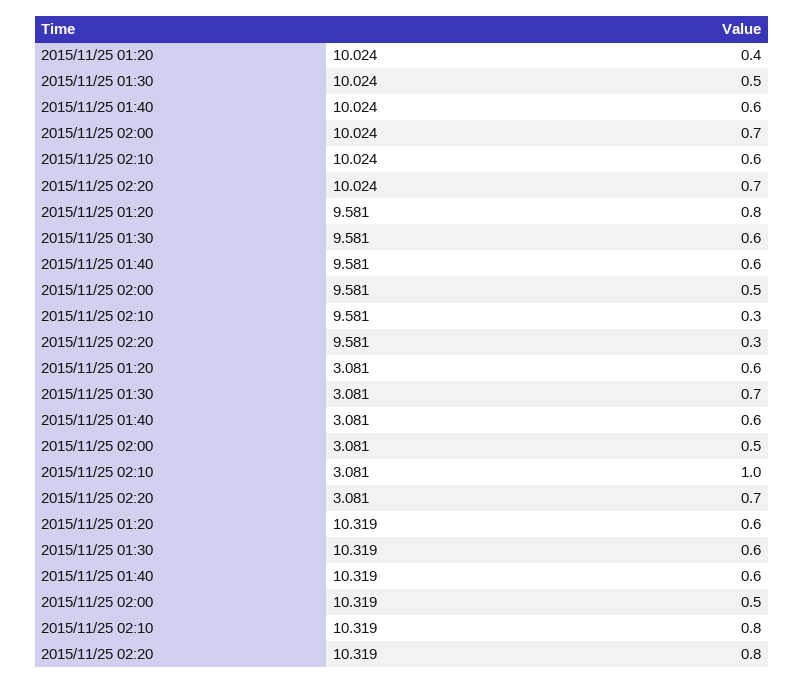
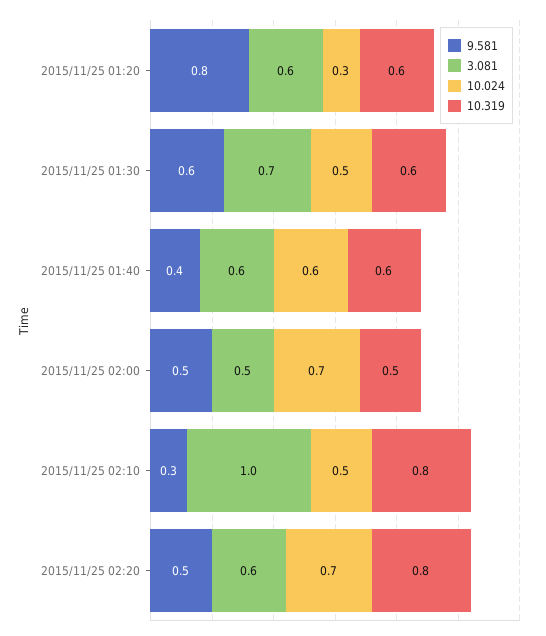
  {
    "10.024": {
-     "2015/11/25 01:20": 0.4,
+     "2015/11/25 01:20": 0.3,
      "2015/11/25 01:30": 0.5,
      "2015/11/25 01:40": 0.6,
      "2015/11/25 02:00": 0.7,
-     "2015/11/25 02:10": 0.6,
+     "2015/11/25 02:10": 0.5,
      "2015/11/25 02:20": 0.7
    },
    "9.581": {
      "2015/11/25 01:20": 0.8,
      "2015/11/25 01:30": 0.6,
-     "2015/11/25 01:40": 0.6,
+     "2015/11/25 01:40": 0.4,
      "2015/11/25 02:00": 0.5,
      "2015/11/25 02:10": 0.3,
-     "2015/11/25 02:20": 0.3
+     "2015/11/25 02:20": 0.5
    },
    "3.081": {
      "2015/11/25 01:20": 0.6,
      "2015/11/25 01:30": 0.7,
      "2015/11/25 01:40": 0.6,
      "2015/11/25 02:00": 0.5,
      "2015/11/25 02:10": 1,
-     "2015/11/25 02:20": 0.7
+     "2015/11/25 02:20": 0.6
    },
    "10.319": {
      "2015/11/25 01:20": 0.6,
      "2015/11/25 01:30": 0.6,
      "2015/11/25 01:40": 0.6,
      "2015/11/25 02:00": 0.5,
      "2015/11/25 02:10": 0.8,
      "2015/11/25 02:20": 0.8
    }
  }

